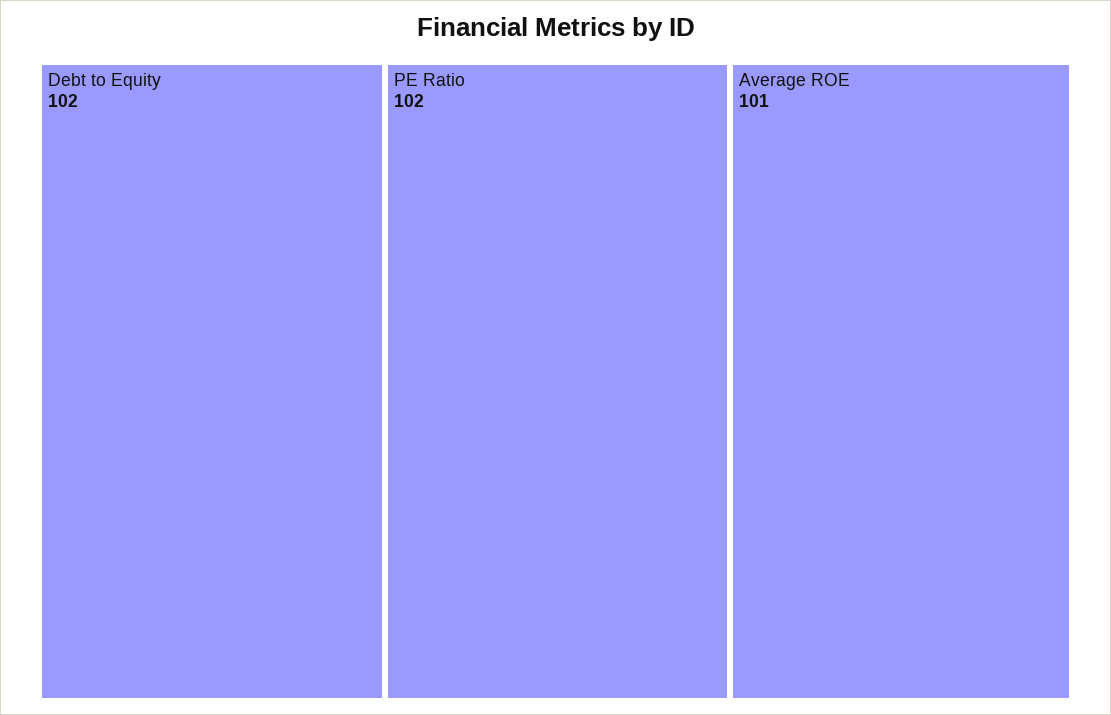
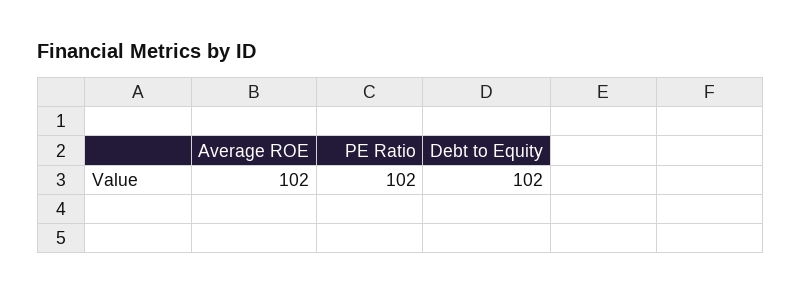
  {
    "Debt to Equity": 102,
    "PE Ratio": 102,
-   "Average ROE": 101
+   "Average ROE": 102
  }

